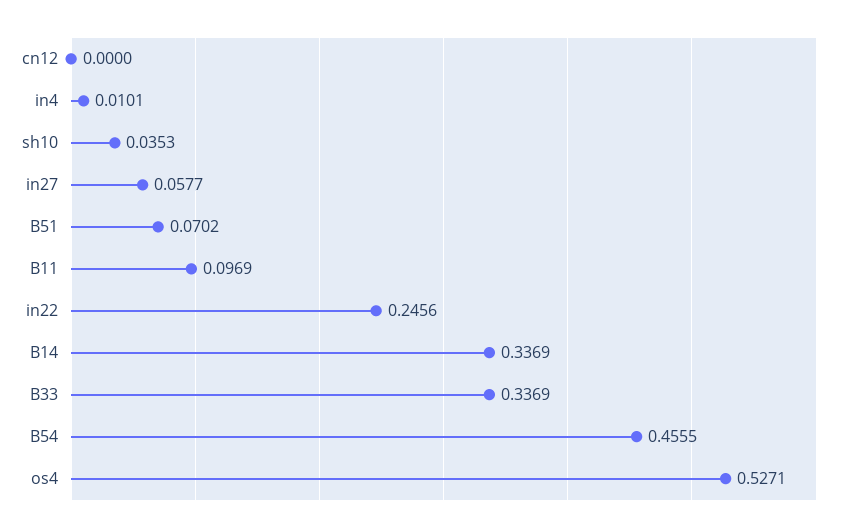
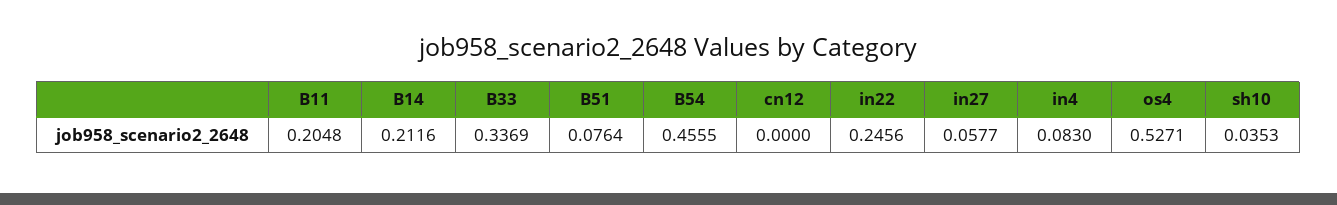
  {
    "cn12": 0,
-   "in4": 0.0101,
+   "in4": 0.083,
    "sh10": 0.0353,
    "in27": 0.0577,
-   "B51": 0.0702,
+   "B51": 0.0764,
-   "B11": 0.0969,
+   "B11": 0.2048,
    "in22": 0.2456,
-   "B14": 0.3369,
+   "B14": 0.2116,
    "B33": 0.3369,
    "B54": 0.4555,
    "os4": 0.5271
  }

